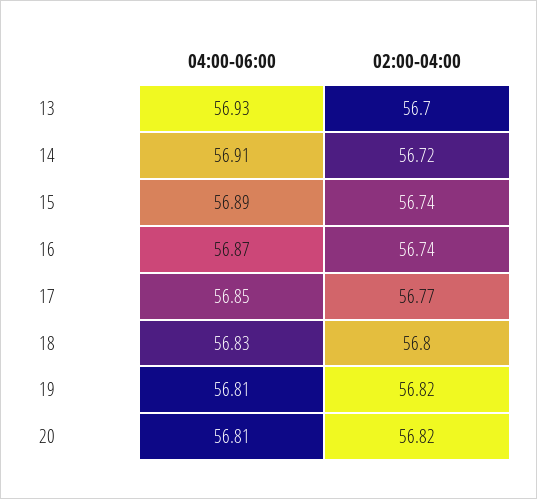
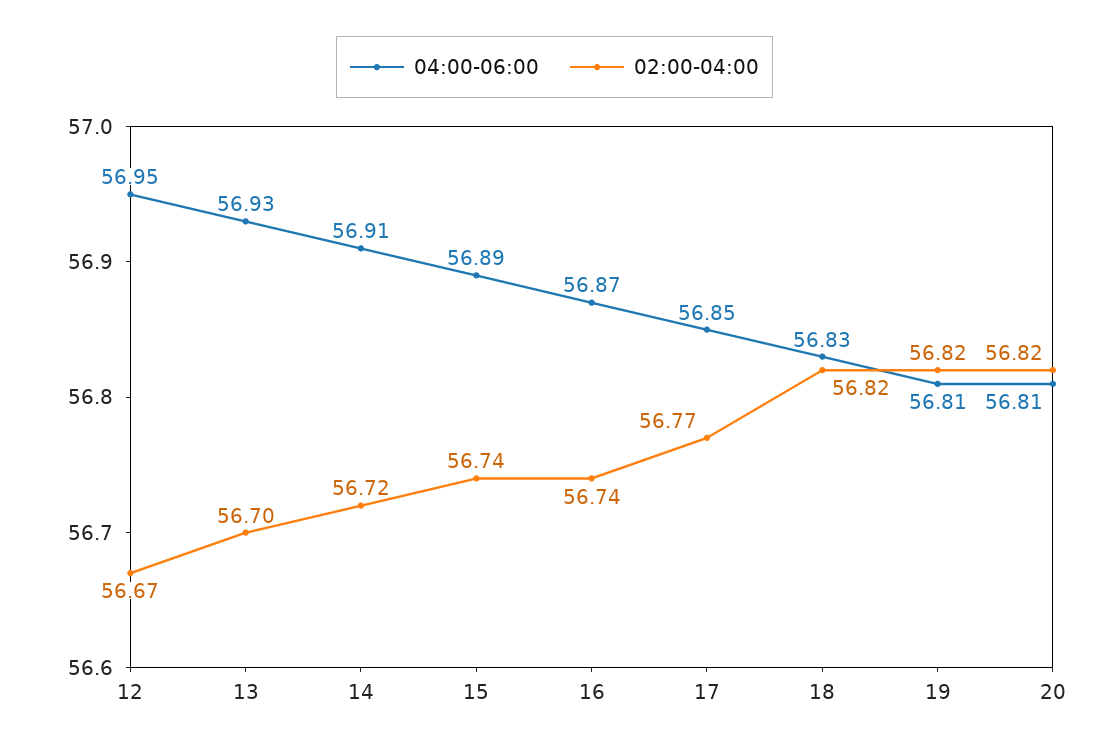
  {
    "04:00-06:00": {
      "13": 56.93,
      "14": 56.91,
      "15": 56.89,
      "16": 56.87,
      "17": 56.85,
      "18": 56.83,
      "19": 56.81,
-     "20": 56.81
+     "20": 56.81,
+     "12": 56.95
    },
    "02:00-04:00": {
      "13": 56.7,
      "14": 56.72,
      "15": 56.74,
      "16": 56.74,
      "17": 56.77,
-     "18": 56.8,
+     "18": 56.82,
      "19": 56.82,
-     "20": 56.82
+     "20": 56.82,
+     "12": 56.67
    }
  }

